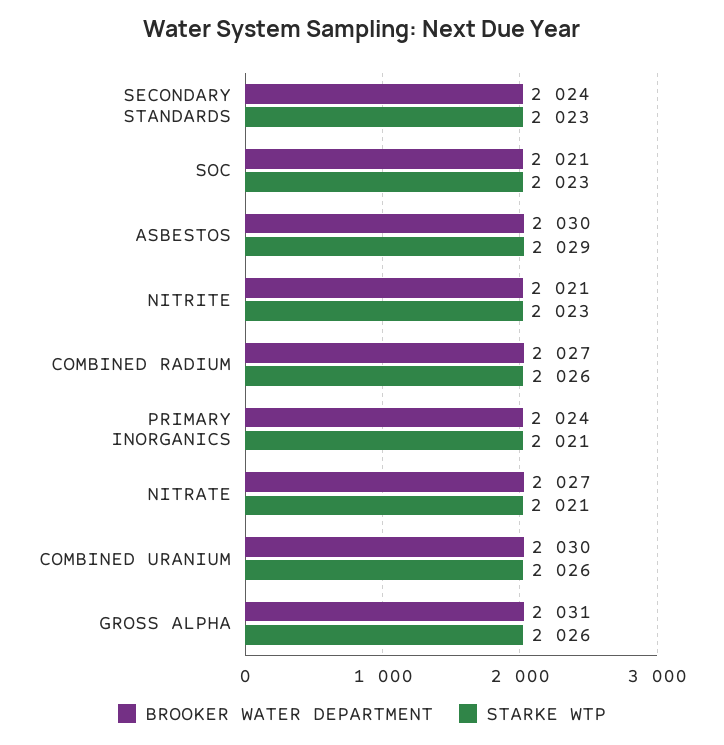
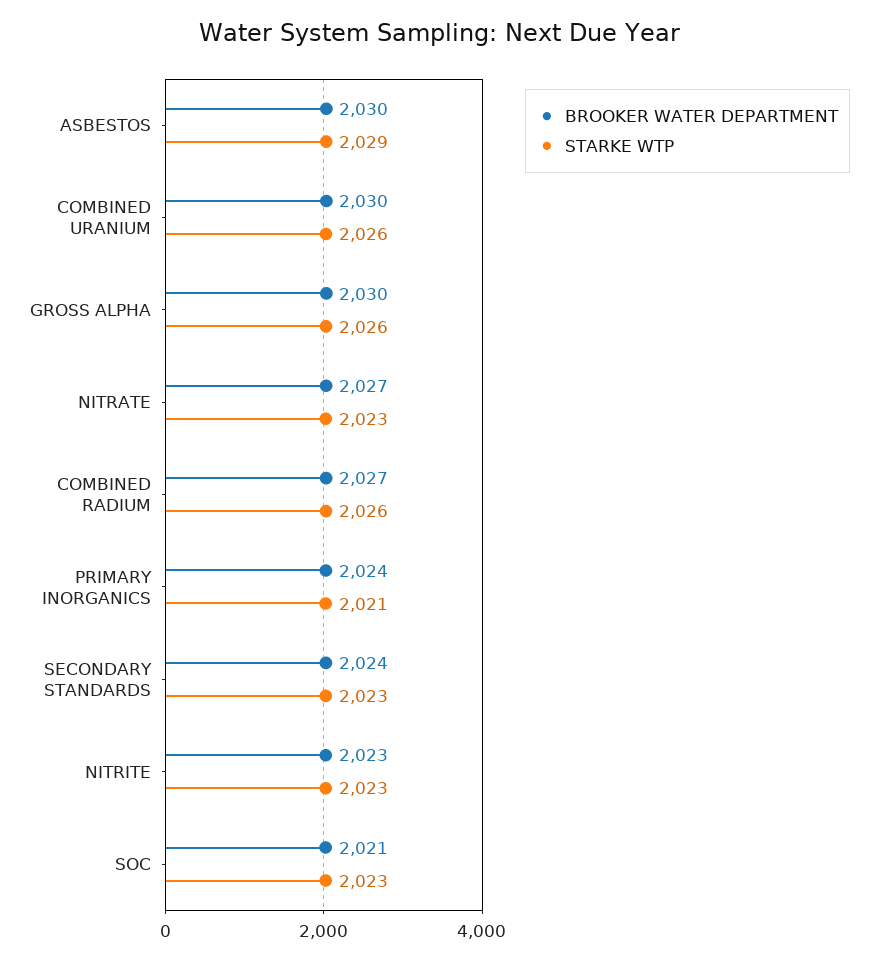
  {
    "BROOKER WATER DEPARTMENT": {
      "SECONDARY STANDARDS": 2024,
      "SOC": 2021,
      "ASBESTOS": 2030,
-     "NITRITE": 2021,
+     "NITRITE": 2023,
      "COMBINED RADIUM": 2027,
      "PRIMARY INORGANICS": 2024,
      "NITRATE": 2027,
      "COMBINED URANIUM": 2030,
-     "GROSS ALPHA": 2031
+     "GROSS ALPHA": 2030
    },
    "STARKE WTP": {
      "SECONDARY STANDARDS": 2023,
      "SOC": 2023,
      "ASBESTOS": 2029,
      "NITRITE": 2023,
      "COMBINED RADIUM": 2026,
      "PRIMARY INORGANICS": 2021,
-     "NITRATE": 2021,
+     "NITRATE": 2023,
      "COMBINED URANIUM": 2026,
      "GROSS ALPHA": 2026
    }
  }

